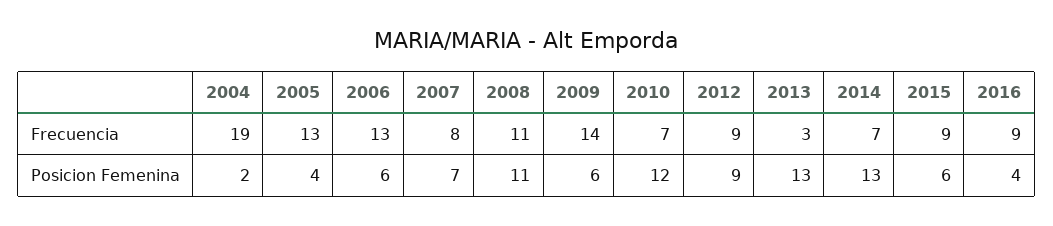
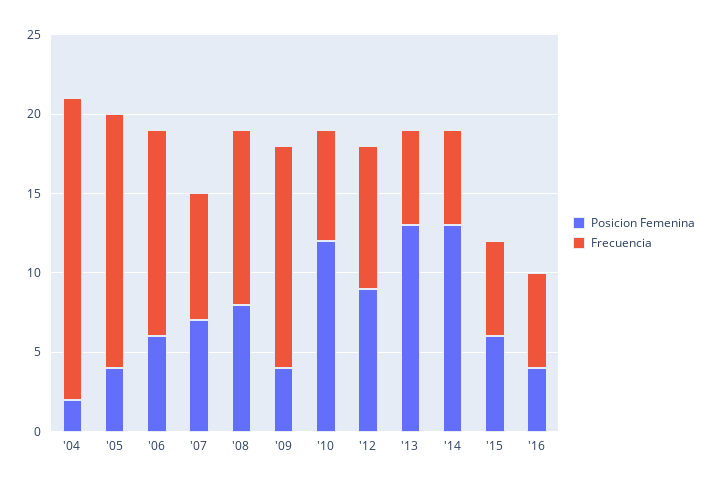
  {
    "Frecuencia": {
      "2004": 19,
-     "2005": 13,
+     "2005": 16,
      "2006": 13,
      "2007": 8,
      "2008": 11,
      "2009": 14,
      "2010": 7,
      "2012": 9,
-     "2013": 3,
+     "2013": 6,
-     "2014": 7,
+     "2014": 6,
-     "2015": 9,
+     "2015": 6,
-     "2016": 9
+     "2016": 6
    },
    "Posicion Femenina": {
      "2004": 2,
      "2005": 4,
      "2006": 6,
      "2007": 7,
-     "2008": 11,
+     "2008": 8,
-     "2009": 6,
+     "2009": 4,
      "2010": 12,
      "2012": 9,
      "2013": 13,
      "2014": 13,
      "2015": 6,
      "2016": 4
    }
  }

